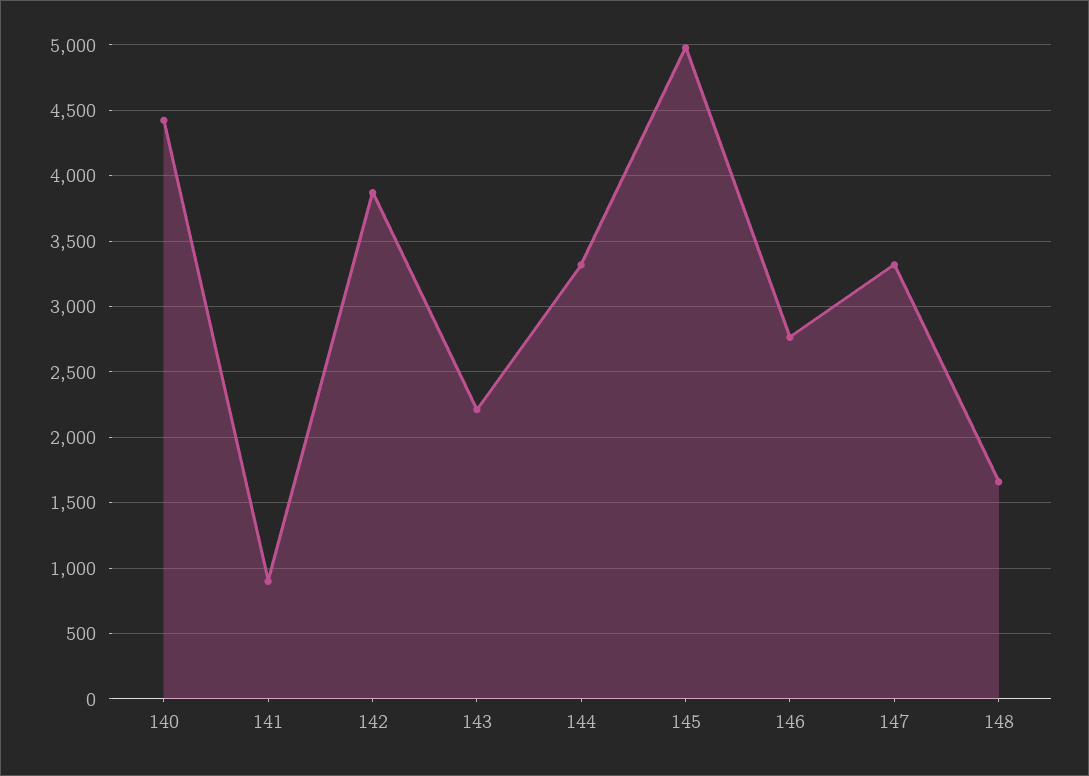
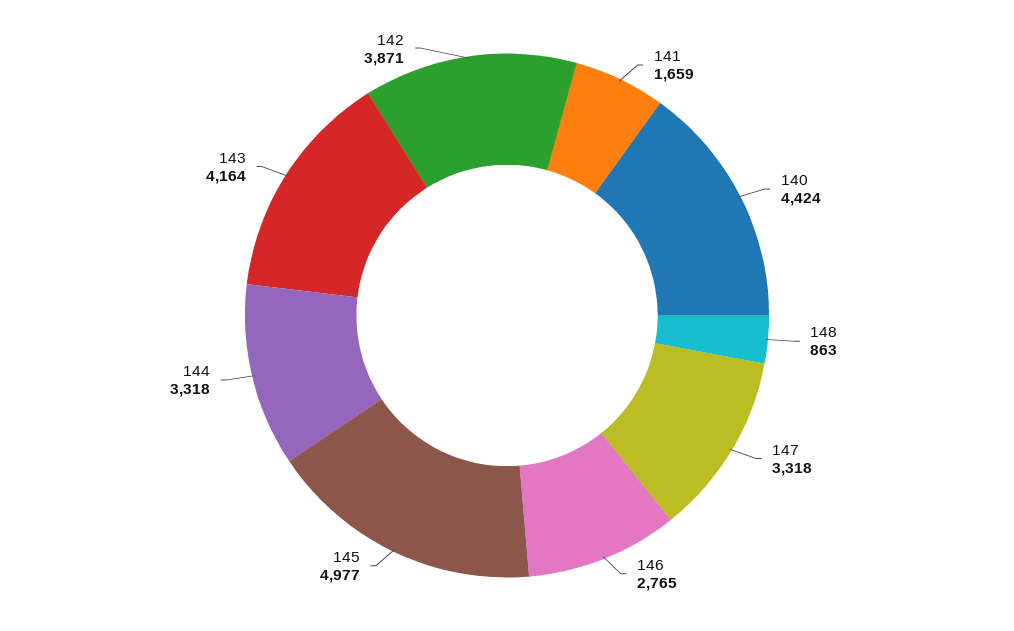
  {
    "140": 4424,
-   "141": 900,
+   "141": 1659,
    "142": 3871,
-   "143": 2200,
+   "143": 4164,
    "144": 3318,
    "145": 4977,
    "146": 2765,
    "147": 3318,
-   "148": 1650
+   "148": 863
  }

